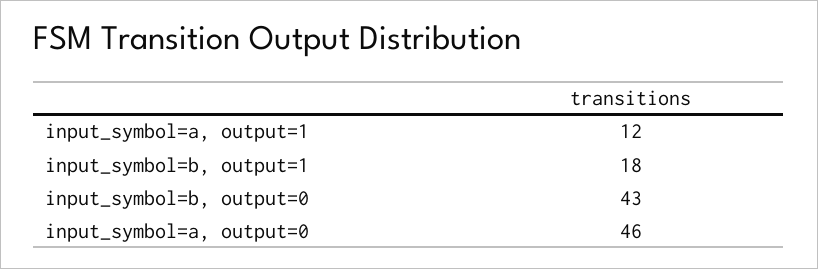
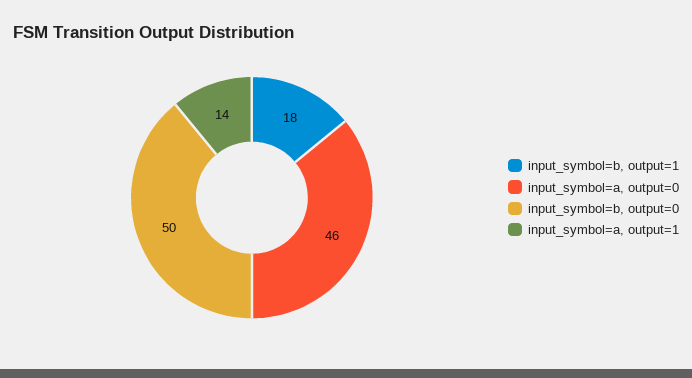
  {
-   "input_symbol=a, output=1": 12,
+   "input_symbol=a, output=1": 14,
    "input_symbol=b, output=1": 18,
-   "input_symbol=b, output=0": 43,
+   "input_symbol=b, output=0": 50,
    "input_symbol=a, output=0": 46
  }

